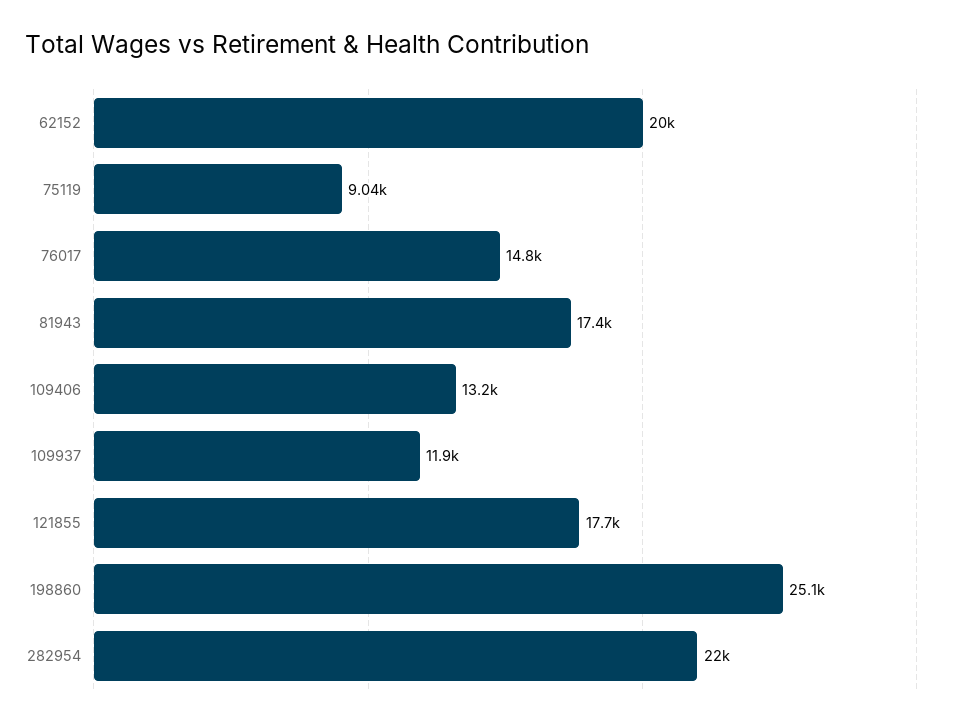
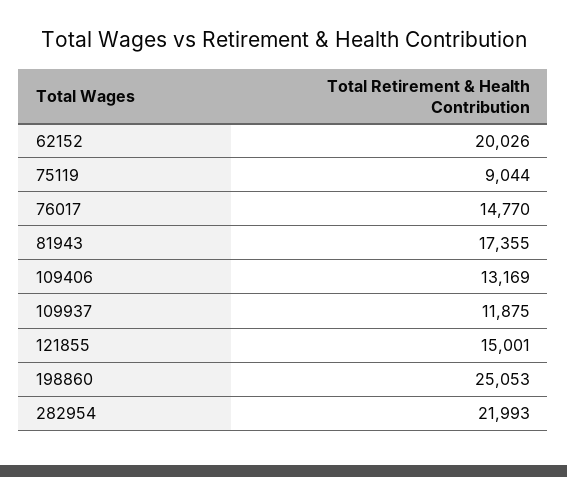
  {
    "62152": 20026,
    "75119": 9044,
    "76017": 14770,
    "81943": 17355,
    "109406": 13169,
    "109937": 11875,
-   "121855": 17700,
+   "121855": 15001,
    "198860": 25053,
    "282954": 21993
  }

